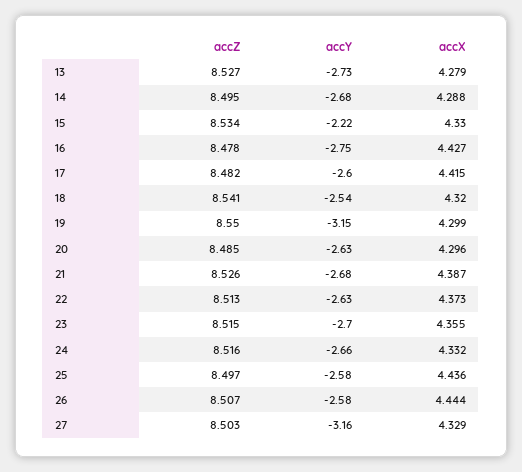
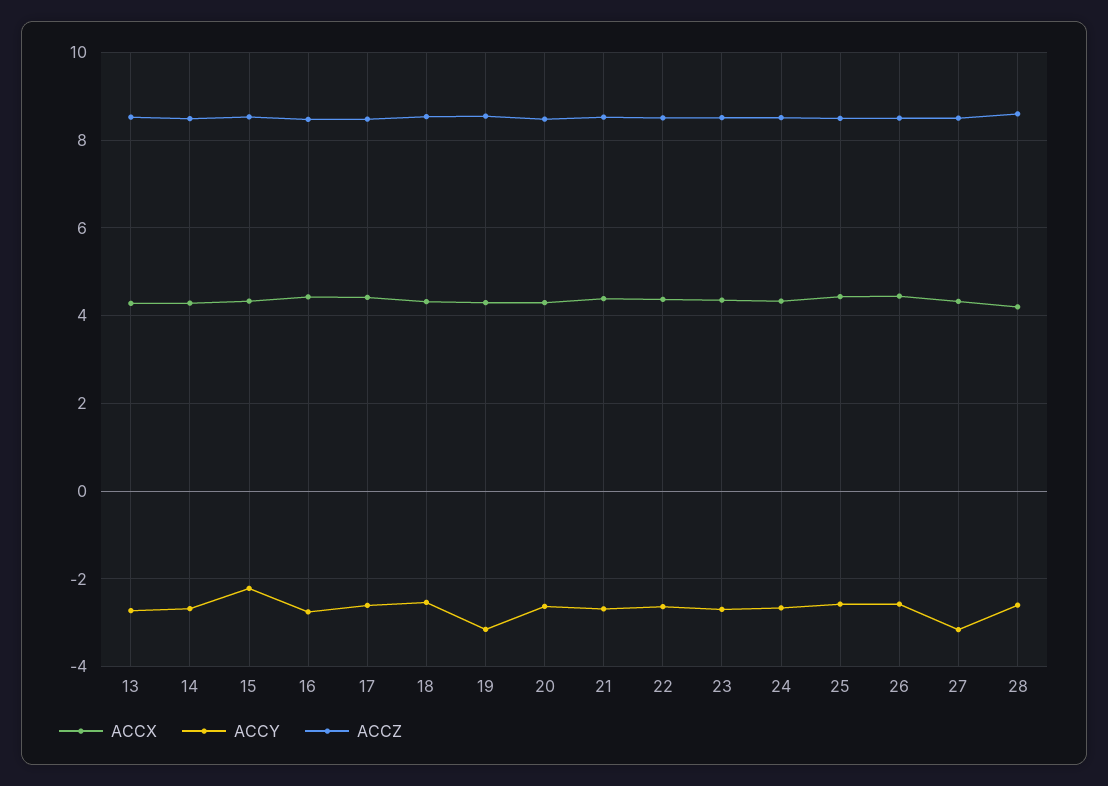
  {
    "accZ": {
      "13": 8.527,
      "14": 8.495,
      "15": 8.534,
      "16": 8.478,
      "17": 8.482,
      "18": 8.541,
      "19": 8.55,
      "20": 8.485,
      "21": 8.526,
      "22": 8.513,
      "23": 8.515,
      "24": 8.516,
      "25": 8.497,
      "26": 8.507,
-     "27": 8.503
+     "27": 8.503,
+     "28": 8.6
    },
    "accY": {
      "13": -2.73,
      "14": -2.68,
      "15": -2.22,
      "16": -2.75,
      "17": -2.6,
      "18": -2.54,
      "19": -3.15,
      "20": -2.63,
      "21": -2.68,
      "22": -2.63,
      "23": -2.7,
      "24": -2.66,
      "25": -2.58,
      "26": -2.58,
-     "27": -3.16
+     "27": -3.16,
+     "28": -2.6
    },
    "accX": {
      "13": 4.279,
      "14": 4.288,
      "15": 4.33,
      "16": 4.427,
      "17": 4.415,
      "18": 4.32,
      "19": 4.299,
      "20": 4.296,
      "21": 4.387,
      "22": 4.373,
      "23": 4.355,
      "24": 4.332,
      "25": 4.436,
      "26": 4.444,
-     "27": 4.329
+     "27": 4.329,
+     "28": 4.2
    }
  }

